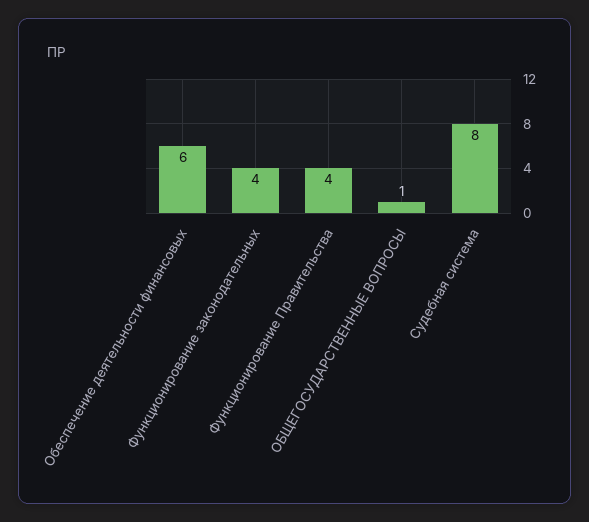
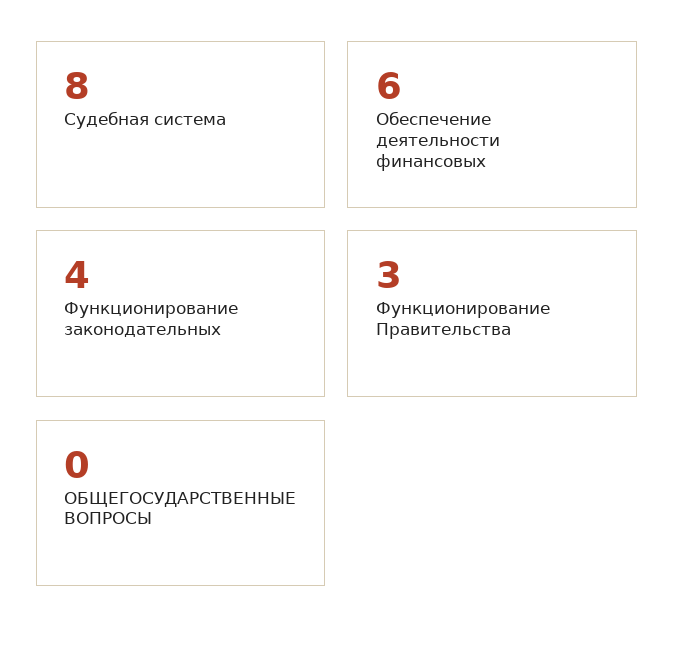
  {
    "Обеспечение деятельности финансовых": 6,
    "Функционирование законодательных": 4,
-   "Функционирование Правительства": 4,
+   "Функционирование Правительства": 3,
-   "ОБЩЕГОСУДАРСТВЕННЫЕ ВОПРОСЫ": 1,
+   "ОБЩЕГОСУДАРСТВЕННЫЕ ВОПРОСЫ": 0,
    "Судебная система": 8
  }

